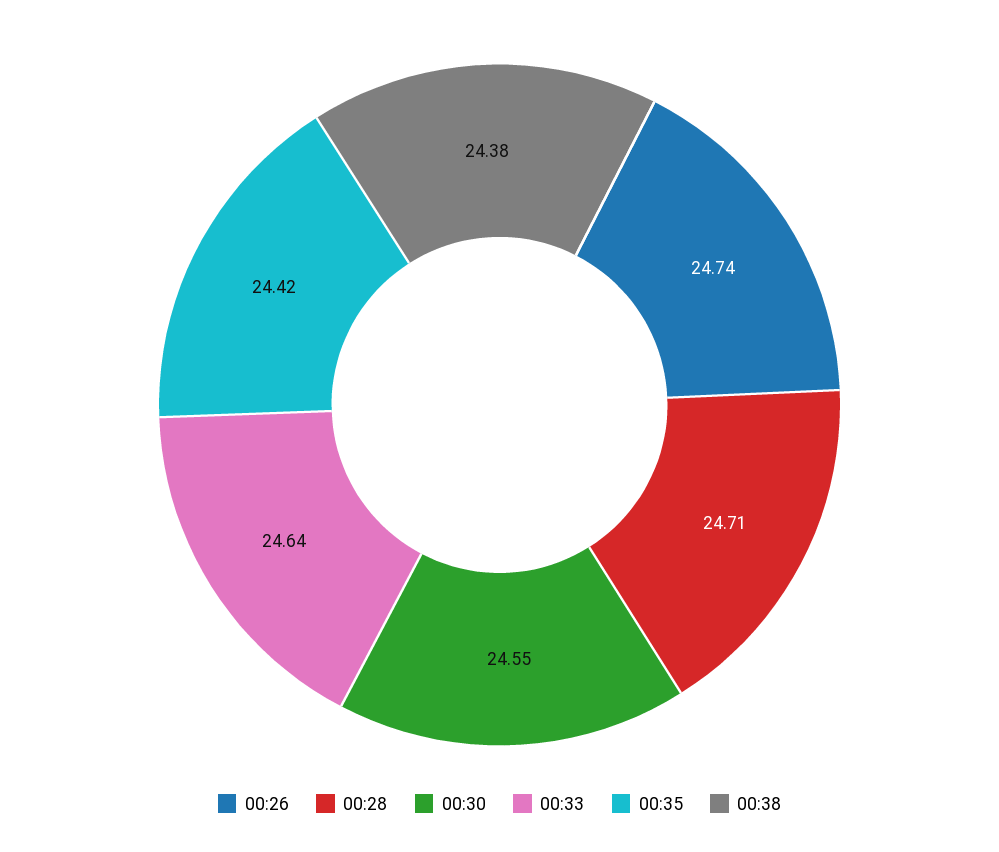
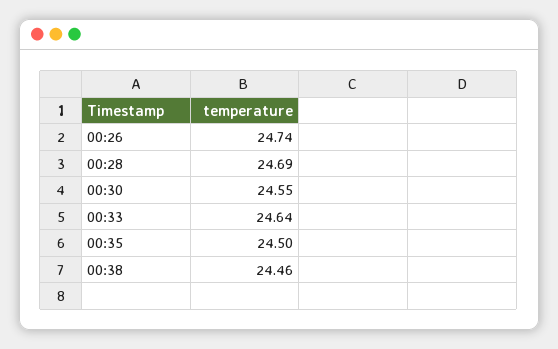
  {
    "00:26": 24.74,
-   "00:28": 24.71,
+   "00:28": 24.69,
    "00:30": 24.55,
    "00:33": 24.64,
-   "00:35": 24.42,
+   "00:35": 24.5,
-   "00:38": 24.38
+   "00:38": 24.46
  }

